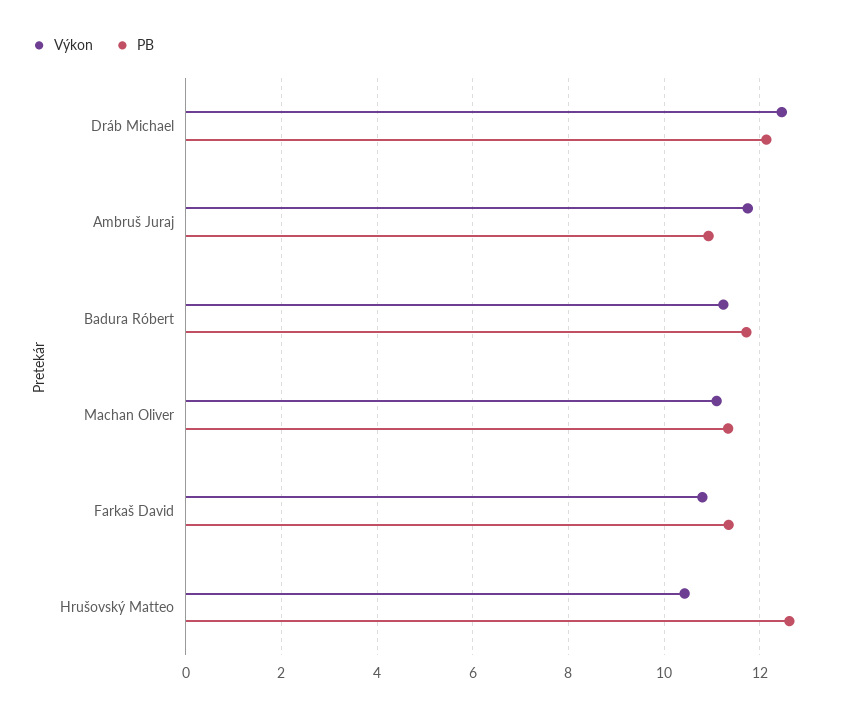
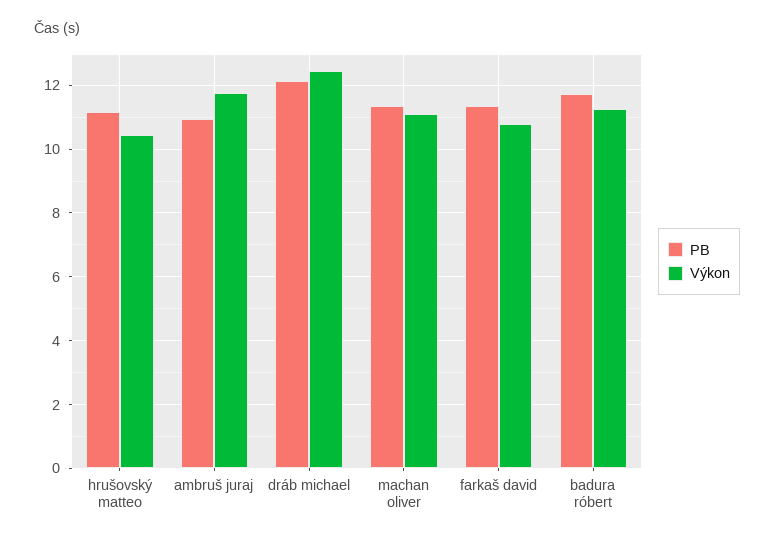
  {
    "Výkon": {
      "Dráb Michael": 12.4,
      "Ambruš Juraj": 11.8,
      "Badura Róbert": 11.2,
      "Machan Oliver": 11.2,
      "Farkaš David": 10.8,
      "Hrušovský Matteo": 10.4
    },
    "PB": {
      "Dráb Michael": 12.2,
      "Ambruš Juraj": 11,
      "Badura Róbert": 11.8,
      "Machan Oliver": 11.4,
      "Farkaš David": 11.4,
-     "Hrušovský Matteo": 12.6
+     "Hrušovský Matteo": 11.2
    }
  }

